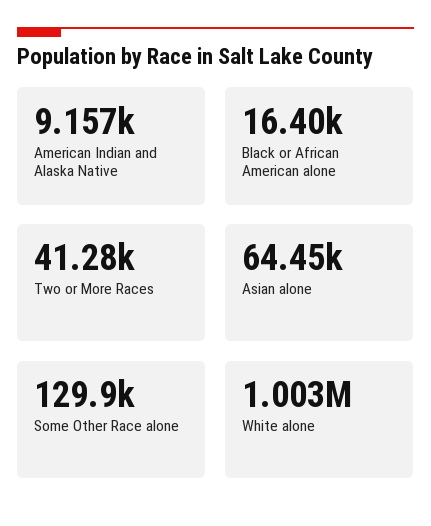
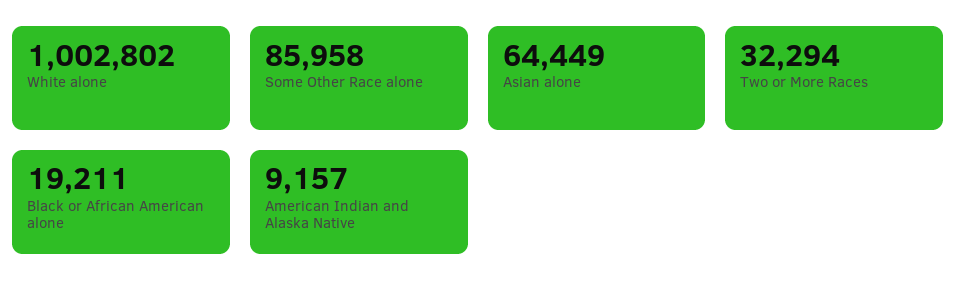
  {
    "American Indian and Alaska Native": 9157,
-   "Black or African American alone": 16400,
+   "Black or African American alone": 19211,
-   "Two or More Races": 41280,
+   "Two or More Races": 32294,
    "Asian alone": 64449,
-   "Some Other Race alone": 129900,
+   "Some Other Race alone": 85958,
    "White alone": 1002802
  }

